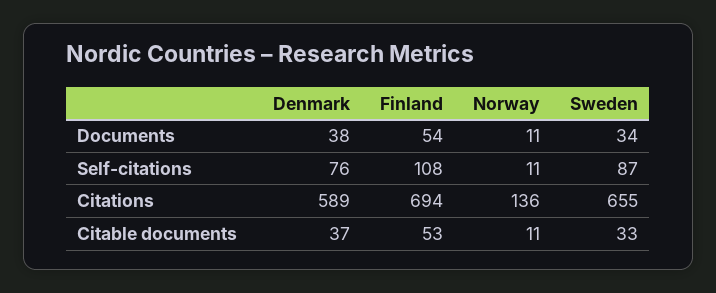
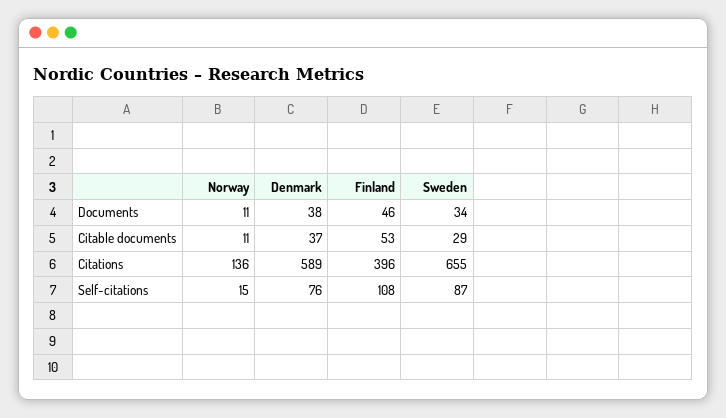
  {
    "Denmark": {
      "Documents": 38,
      "Self-citations": 76,
      "Citations": 589,
      "Citable documents": 37
    },
    "Finland": {
-     "Documents": 54,
+     "Documents": 46,
      "Self-citations": 108,
-     "Citations": 694,
+     "Citations": 396,
      "Citable documents": 53
    },
    "Norway": {
      "Documents": 11,
-     "Self-citations": 11,
+     "Self-citations": 15,
      "Citations": 136,
      "Citable documents": 11
    },
    "Sweden": {
      "Documents": 34,
      "Self-citations": 87,
      "Citations": 655,
-     "Citable documents": 33
+     "Citable documents": 29
    }
  }

